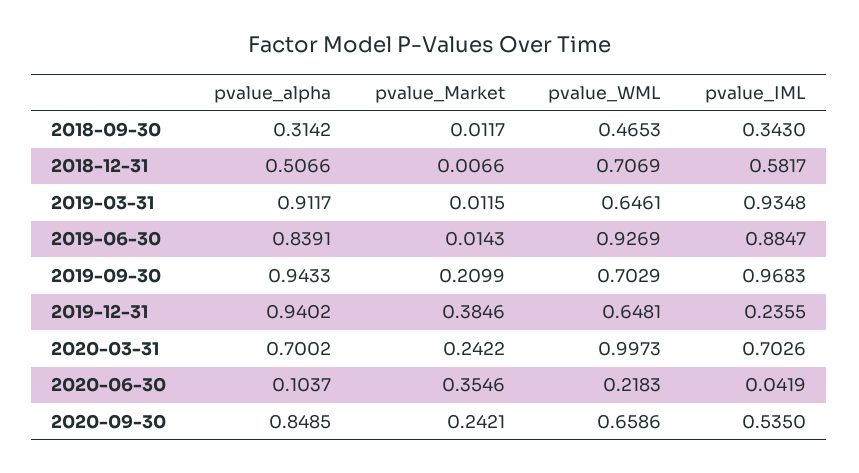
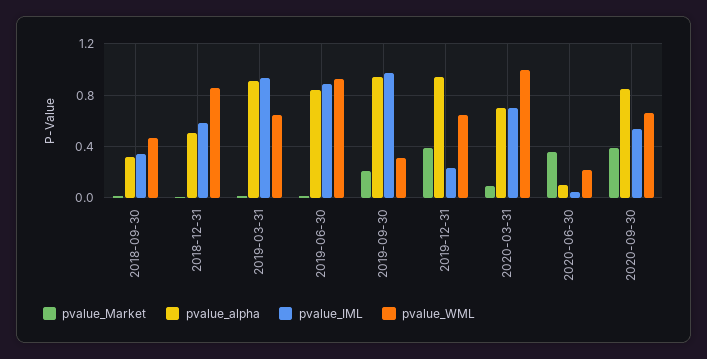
  {
    "pvalue_alpha": {
      "2018-09-30": 0.3142,
      "2018-12-31": 0.5066,
      "2019-03-31": 0.9117,
      "2019-06-30": 0.8391,
      "2019-09-30": 0.9433,
      "2019-12-31": 0.9402,
      "2020-03-31": 0.7002,
      "2020-06-30": 0.1037,
      "2020-09-30": 0.8485
    },
    "pvalue_Market": {
      "2018-09-30": 0.0117,
      "2018-12-31": 0.0066,
      "2019-03-31": 0.0115,
      "2019-06-30": 0.0143,
      "2019-09-30": 0.2099,
      "2019-12-31": 0.3846,
-     "2020-03-31": 0.2422,
+     "2020-03-31": 0.1,
      "2020-06-30": 0.3546,
-     "2020-09-30": 0.2421
+     "2020-09-30": 0.4
    },
    "pvalue_WML": {
      "2018-09-30": 0.4653,
-     "2018-12-31": 0.7069,
+     "2018-12-31": 0.85,
      "2019-03-31": 0.6461,
      "2019-06-30": 0.9269,
-     "2019-09-30": 0.7029,
+     "2019-09-30": 0.3,
      "2019-12-31": 0.6481,
      "2020-03-31": 0.9973,
      "2020-06-30": 0.2183,
      "2020-09-30": 0.6586
    },
    "pvalue_IML": {
      "2018-09-30": 0.343,
      "2018-12-31": 0.5817,
      "2019-03-31": 0.9348,
      "2019-06-30": 0.8847,
      "2019-09-30": 0.9683,
      "2019-12-31": 0.2355,
      "2020-03-31": 0.7026,
      "2020-06-30": 0.0419,
      "2020-09-30": 0.535
    }
  }

